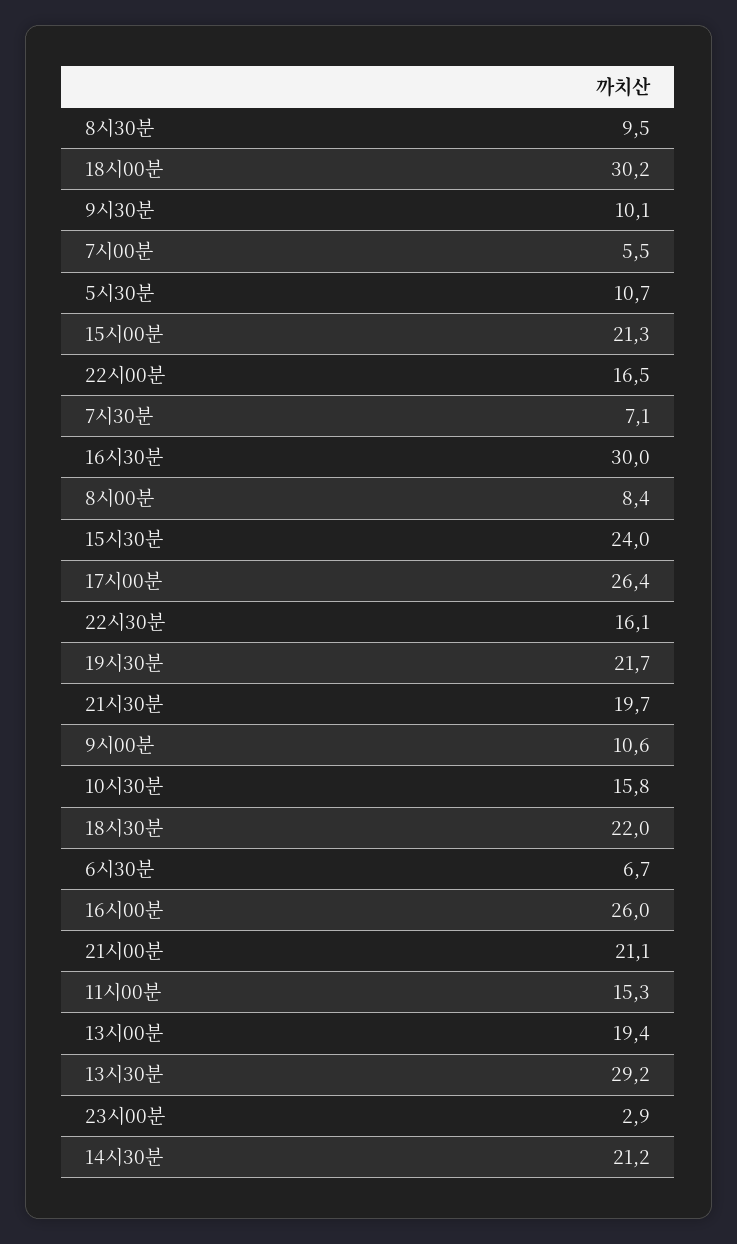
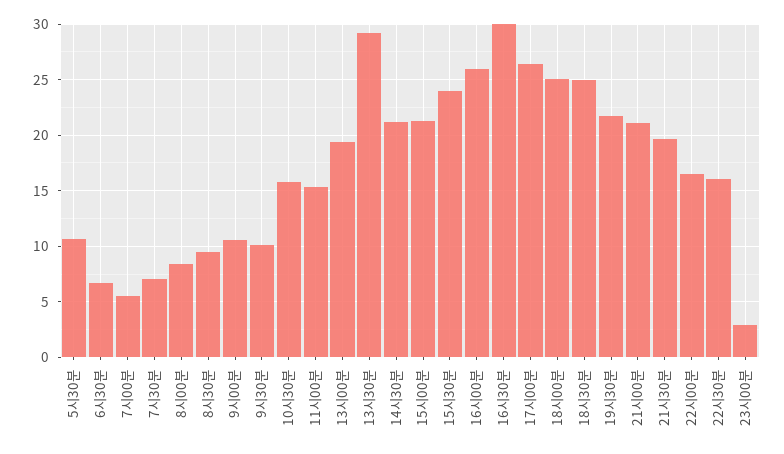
  {
    "8시30분": 9.5,
-   "18시00분": 30.2,
+   "18시00분": 25,
    "9시30분": 10.1,
    "7시00분": 5.5,
    "5시30분": 10.7,
    "15시00분": 21.3,
    "22시00분": 16.5,
    "7시30분": 7.1,
    "16시30분": 30,
    "8시00분": 8.4,
    "15시30분": 24,
    "17시00분": 26.4,
    "22시30분": 16.1,
    "19시30분": 21.7,
    "21시30분": 19.7,
    "9시00분": 10.6,
    "10시30분": 15.8,
-   "18시30분": 22,
+   "18시30분": 25,
    "6시30분": 6.7,
    "16시00분": 26,
    "21시00분": 21.1,
    "11시00분": 15.3,
    "13시00분": 19.4,
    "13시30분": 29.2,
    "23시00분": 2.9,
    "14시30분": 21.2
  }

